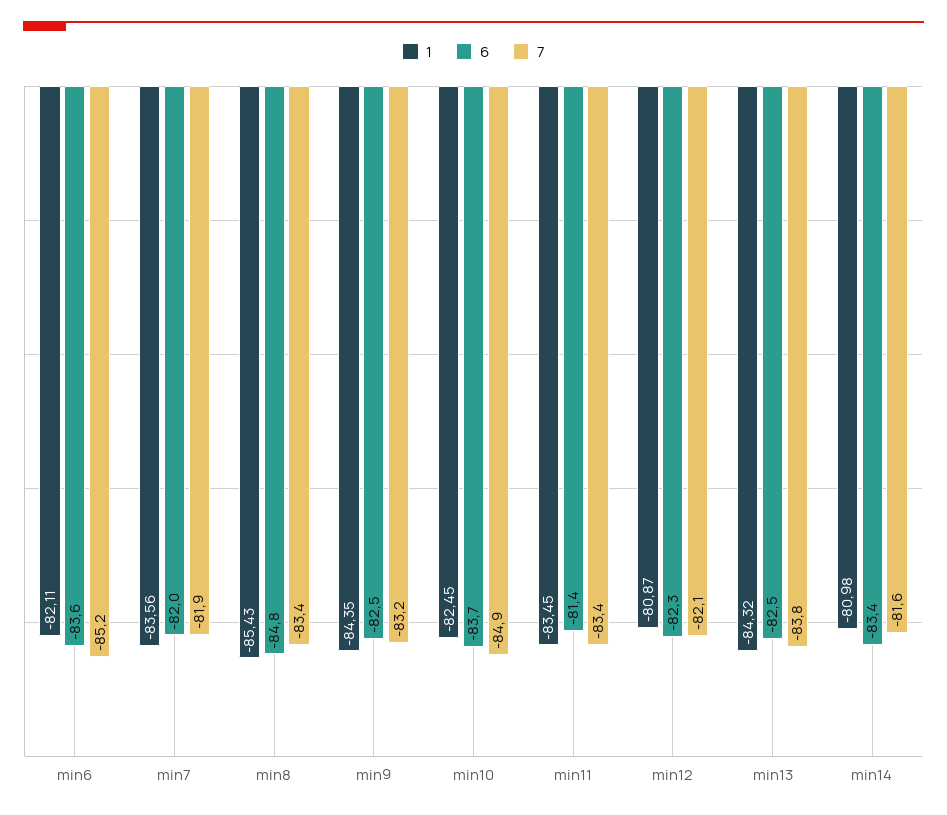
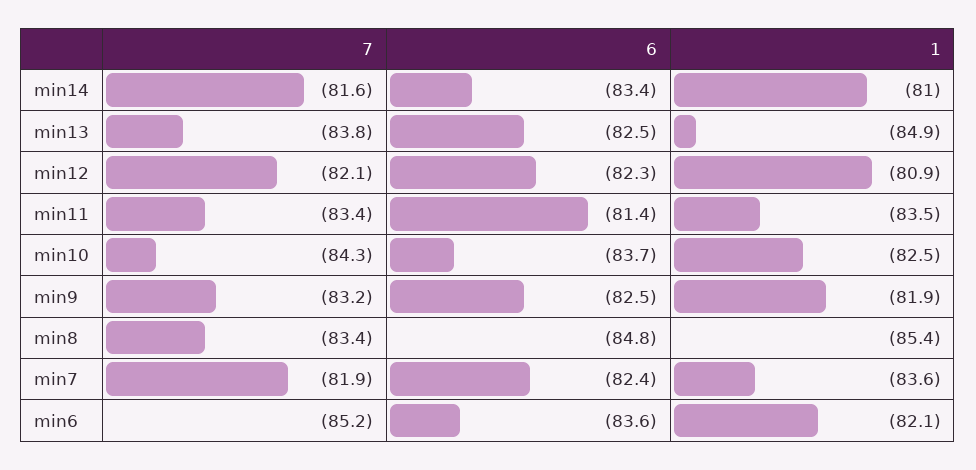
  {
    "1": {
      "min6": -82.11,
      "min7": -83.56,
      "min8": -85.43,
-     "min9": -84.35,
+     "min9": -81.9,
      "min10": -82.45,
      "min11": -83.45,
      "min12": -80.87,
-     "min13": -84.32,
+     "min13": -84.9,
      "min14": -80.98
    },
    "6": {
      "min6": -83.6,
-     "min7": -82,
+     "min7": -82.4,
      "min8": -84.8,
      "min9": -82.5,
      "min10": -83.7,
      "min11": -81.4,
      "min12": -82.3,
      "min13": -82.5,
      "min14": -83.4
    },
    "7": {
      "min6": -85.2,
      "min7": -81.9,
      "min8": -83.4,
      "min9": -83.2,
-     "min10": -84.9,
+     "min10": -84.3,
      "min11": -83.4,
      "min12": -82.1,
      "min13": -83.8,
      "min14": -81.6
    }
  }

